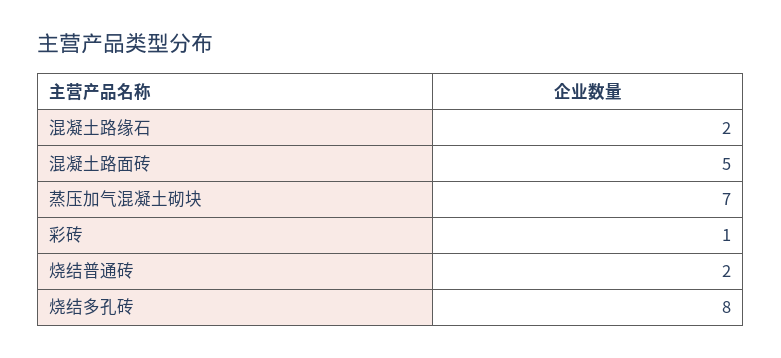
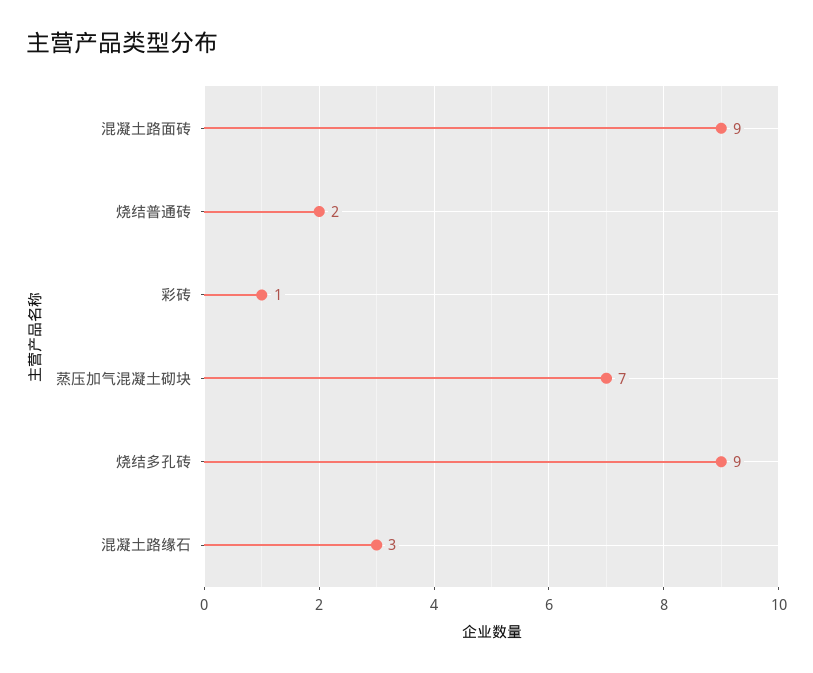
  {
-   "混凝土路缘石": 2,
+   "混凝土路缘石": 3,
-   "混凝土路面砖": 5,
+   "混凝土路面砖": 9,
    "蒸压加气混凝土砌块": 7,
    "彩砖": 1,
    "烧结普通砖": 2,
-   "烧结多孔砖": 8
+   "烧结多孔砖": 9
  }

